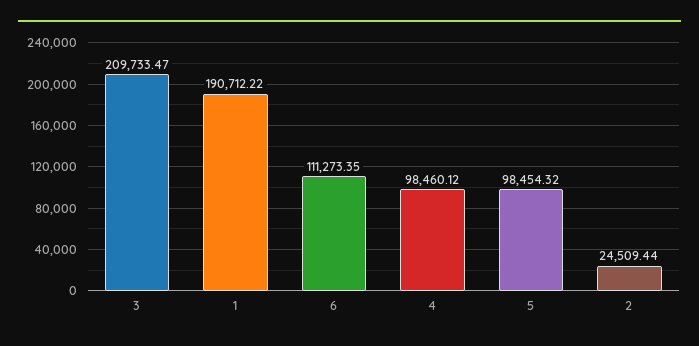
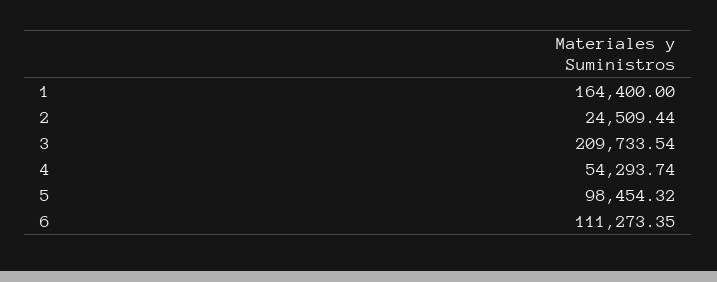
  {
-   "3": 209733.47,
+   "3": 209733.54,
-   "1": 190712.22,
+   "1": 164400,
    "6": 111273.35,
-   "4": 98460.12,
+   "4": 54293.74,
    "5": 98454.32,
    "2": 24509.44
  }

